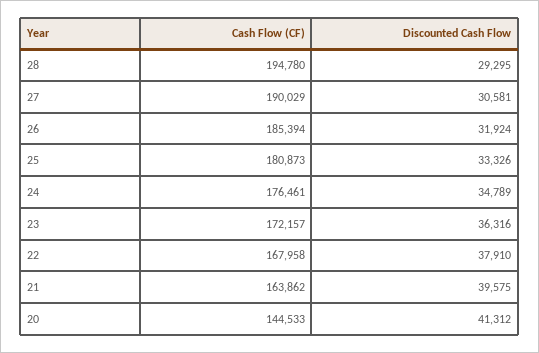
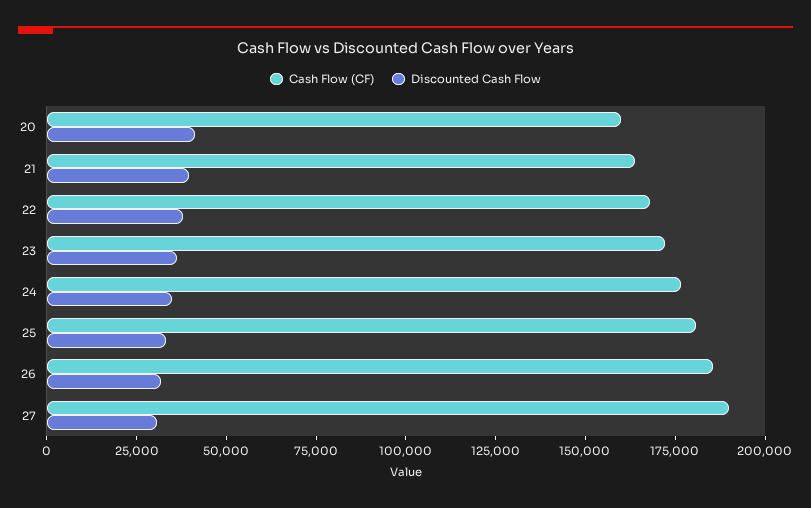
  {
    "Cash Flow (CF)": {
-     "28": 194780,
      "27": 190029,
      "26": 185394,
      "25": 180873,
      "24": 176461,
      "23": 172157,
      "22": 167958,
      "21": 163862,
-     "20": 144533
+     "20": 160000
    },
    "Discounted Cash Flow": {
-     "28": 29295,
      "27": 30581,
      "26": 31924,
      "25": 33326,
      "24": 34789,
      "23": 36316,
      "22": 37910,
      "21": 39575,
      "20": 41312
    }
  }

